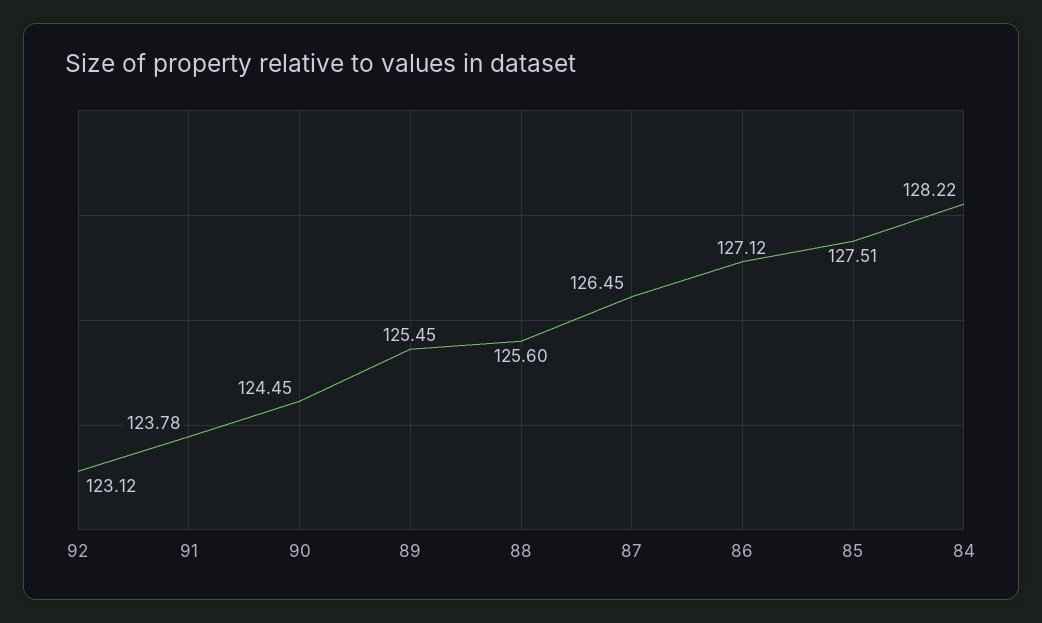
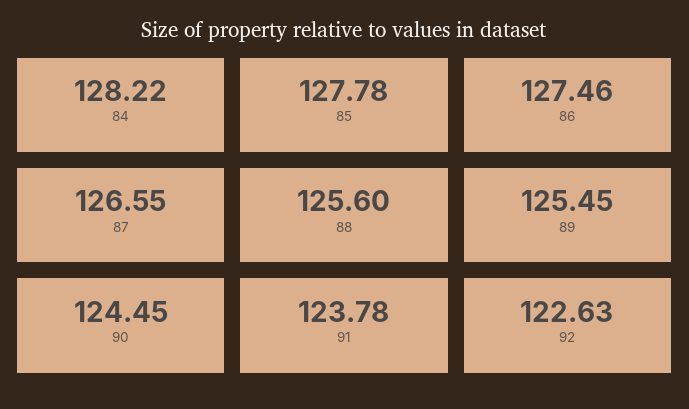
  {
-   "92": 123.12,
+   "92": 122.63,
    "91": 123.78,
    "90": 124.45,
    "89": 125.45,
    "88": 125.6,
-   "87": 126.45,
+   "87": 126.55,
-   "86": 127.12,
+   "86": 127.46,
-   "85": 127.51,
+   "85": 127.78,
    "84": 128.22
  }

